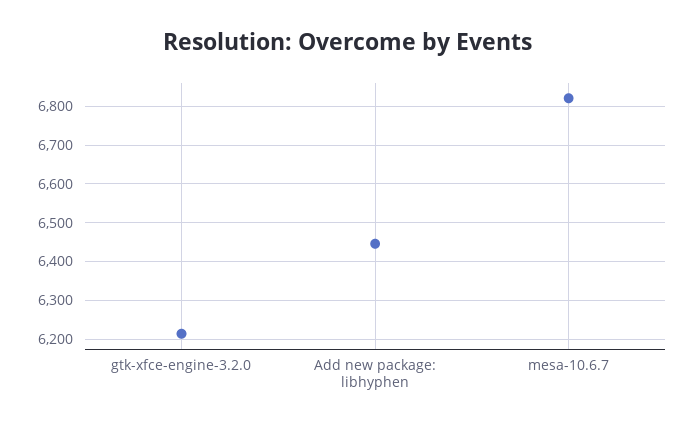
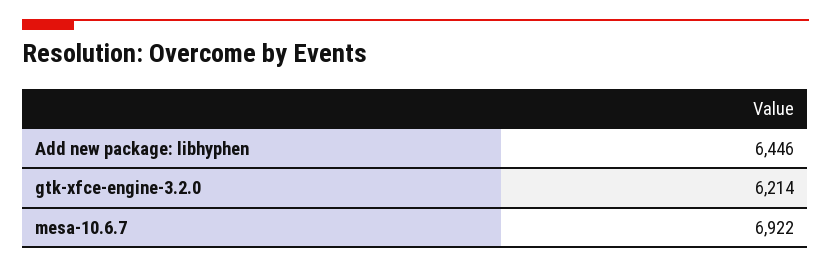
  {
    "gtk-xfce-engine-3.2.0": 6214,
    "Add new package: libhyphen": 6446,
-   "mesa-10.6.7": 6820
+   "mesa-10.6.7": 6922
  }

